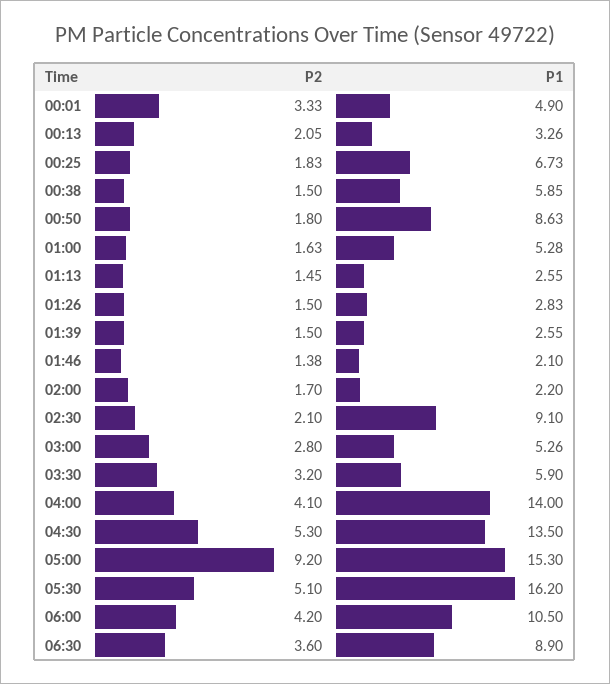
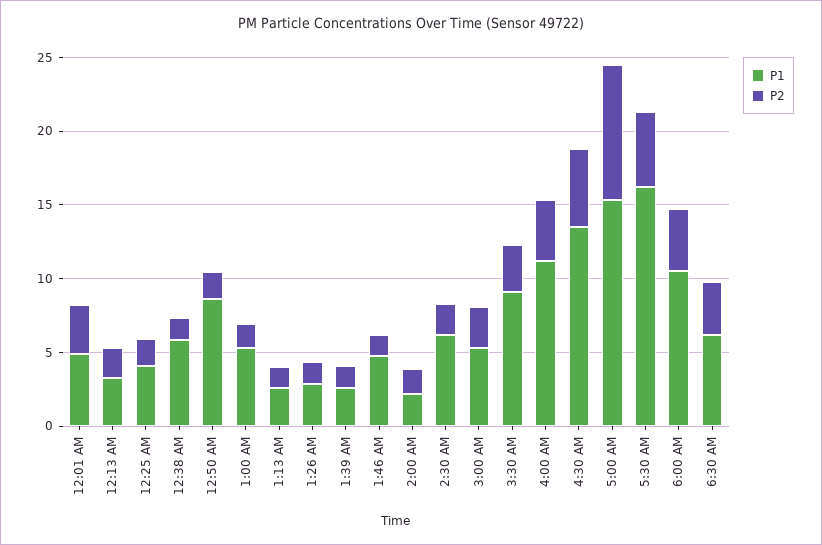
  {
    "P2": {
      "00:01": 3.33,
      "00:13": 2.05,
      "00:25": 1.83,
      "00:38": 1.5,
      "00:50": 1.8,
      "01:00": 1.63,
      "01:13": 1.45,
      "01:26": 1.5,
      "01:39": 1.5,
      "01:46": 1.38,
      "02:00": 1.7,
      "02:30": 2.1,
      "03:00": 2.8,
      "03:30": 3.2,
      "04:00": 4.1,
      "04:30": 5.3,
      "05:00": 9.2,
      "05:30": 5.1,
      "06:00": 4.2,
      "06:30": 3.6
    },
    "P1": {
      "00:01": 4.9,
      "00:13": 3.26,
-     "00:25": 6.73,
+     "00:25": 4,
      "00:38": 5.85,
      "00:50": 8.63,
      "01:00": 5.28,
      "01:13": 2.55,
      "01:26": 2.83,
      "01:39": 2.55,
-     "01:46": 2.1,
+     "01:46": 5,
      "02:00": 2.2,
-     "02:30": 9.1,
+     "02:30": 6,
      "03:00": 5.26,
-     "03:30": 5.9,
+     "03:30": 9,
-     "04:00": 14,
+     "04:00": 11,
      "04:30": 13.5,
      "05:00": 15.3,
      "05:30": 16.2,
      "06:00": 10.5,
-     "06:30": 8.9
+     "06:30": 6
    }
  }

